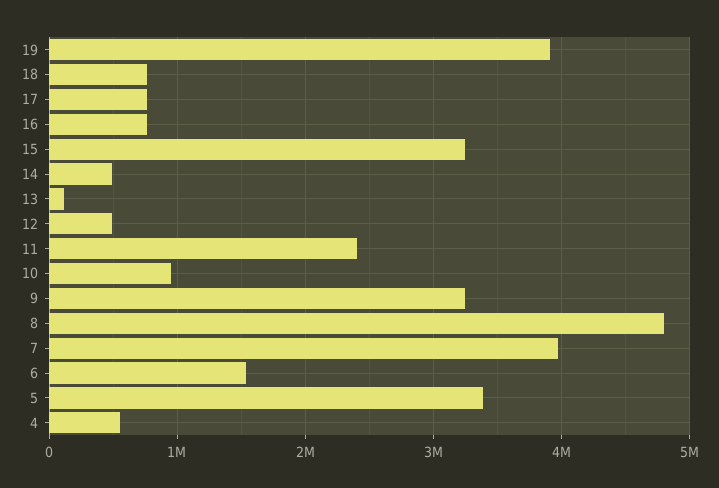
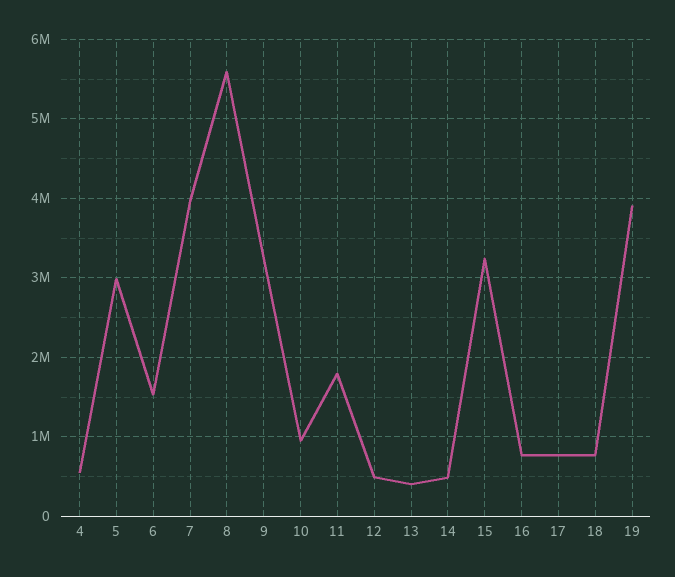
  {
    "19": 3900000,
    "18": 800000,
    "17": 800000,
    "16": 800000,
    "15": 3200000,
    "14": 500000,
-   "13": 100000,
+   "13": 400000,
    "12": 500000,
-   "11": 2400000,
+   "11": 1800000,
    "10": 900000,
    "9": 3200000,
-   "8": 4800000,
+   "8": 5600000,
    "7": 4000000,
    "6": 1500000,
-   "5": 3400000,
+   "5": 3000000,
    "4": 500000
  }

